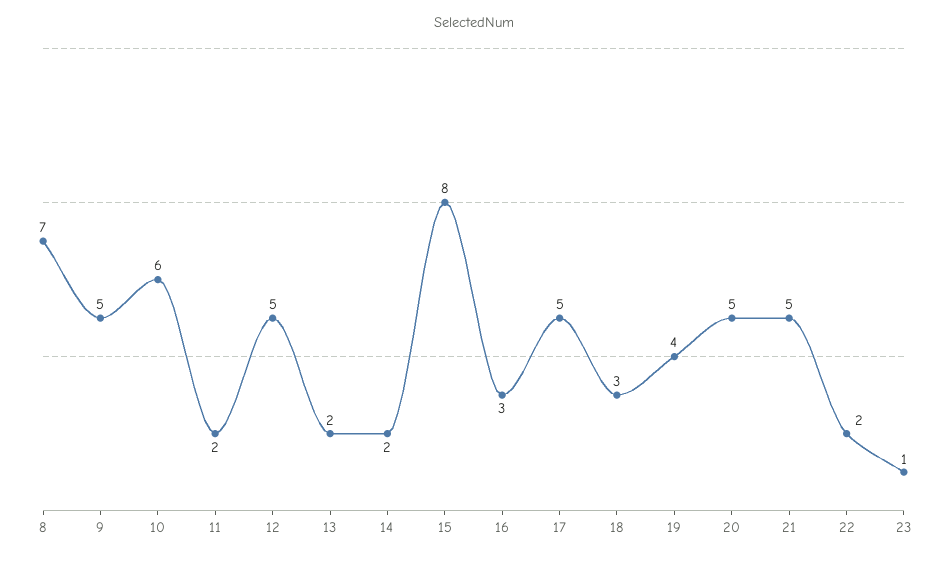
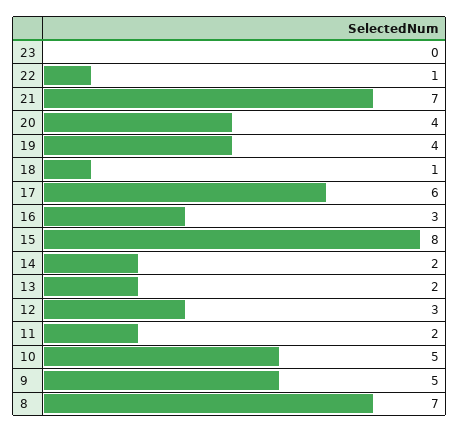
  {
    "8": 7,
    "9": 5,
-   "10": 6,
+   "10": 5,
    "11": 2,
-   "12": 5,
+   "12": 3,
    "13": 2,
    "14": 2,
    "15": 8,
    "16": 3,
-   "17": 5,
+   "17": 6,
-   "18": 3,
+   "18": 1,
    "19": 4,
-   "20": 5,
+   "20": 4,
-   "21": 5,
+   "21": 7,
-   "22": 2,
+   "22": 1,
-   "23": 1
+   "23": 0
  }

